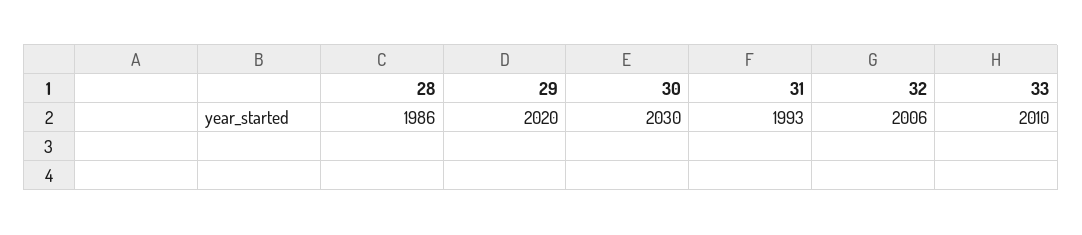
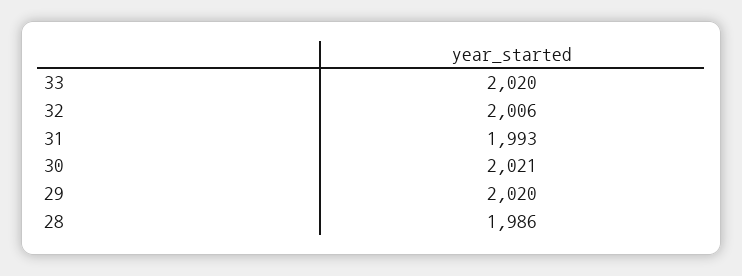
  {
    "28": 1986,
    "29": 2020,
-   "30": 2030,
+   "30": 2021,
    "31": 1993,
    "32": 2006,
-   "33": 2010
+   "33": 2020
  }

